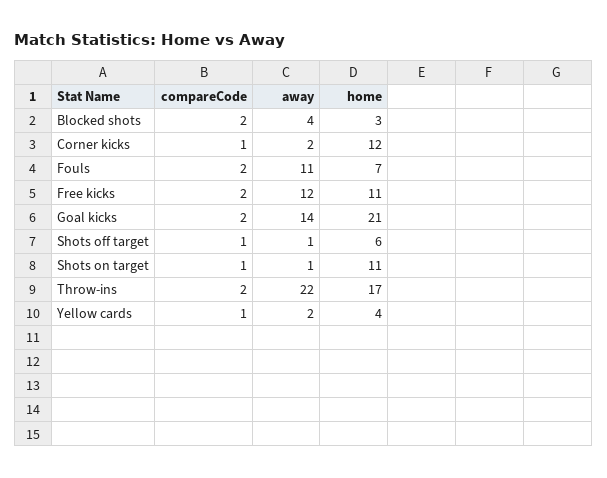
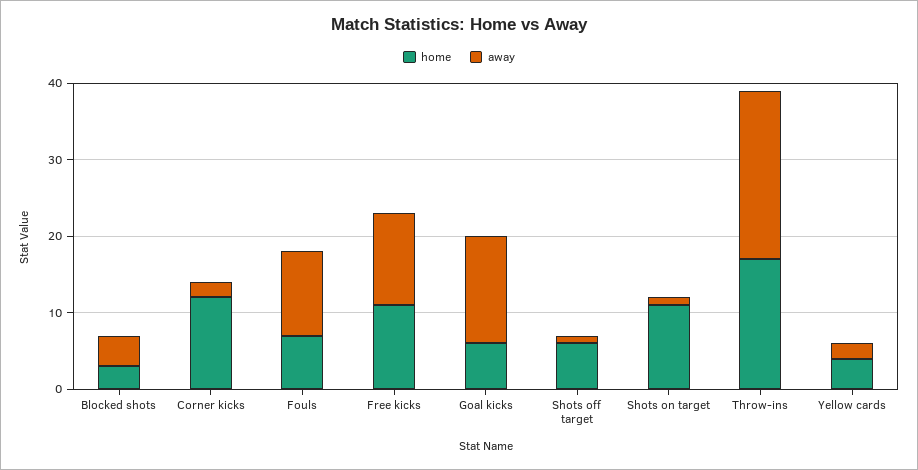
  {
-   "compareCode": {
-     "Blocked shots": 2,
-     "Corner kicks": 1,
-     "Fouls": 2,
-     "Free kicks": 2,
-     "Goal kicks": 2,
-     "Shots off target": 1,
-     "Shots on target": 1,
-     "Throw-ins": 2,
-     "Yellow cards": 1
-   },
    "away": {
      "Blocked shots": 4,
      "Corner kicks": 2,
      "Fouls": 11,
      "Free kicks": 12,
      "Goal kicks": 14,
      "Shots off target": 1,
      "Shots on target": 1,
      "Throw-ins": 22,
      "Yellow cards": 2
    },
    "home": {
      "Blocked shots": 3,
      "Corner kicks": 12,
      "Fouls": 7,
      "Free kicks": 11,
-     "Goal kicks": 21,
+     "Goal kicks": 5,
      "Shots off target": 6,
      "Shots on target": 11,
      "Throw-ins": 17,
      "Yellow cards": 4
    }
  }

